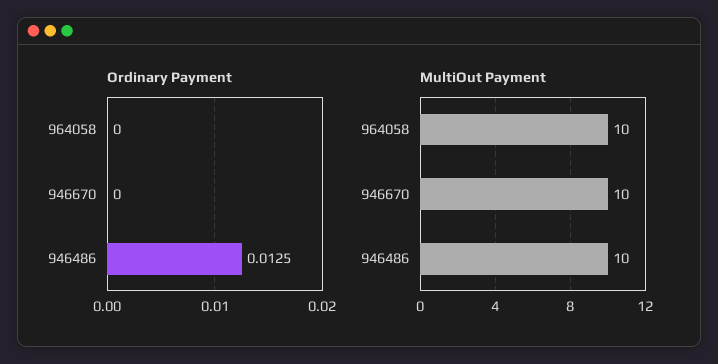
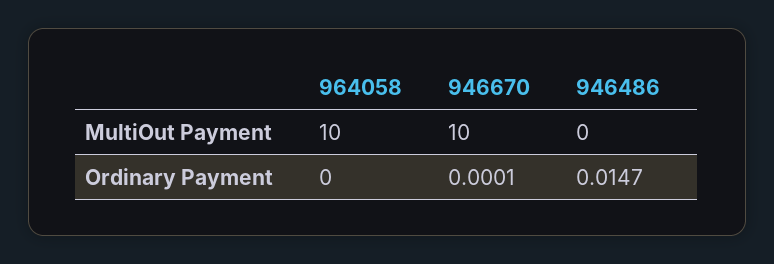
  {
    "Ordinary Payment": {
      "964058": 0,
-     "946670": 0,
+     "946670": 0.0001,
-     "946486": 0.0125
+     "946486": 0.0147
    },
    "MultiOut Payment": {
      "964058": 10,
      "946670": 10,
-     "946486": 10
+     "946486": 0
    }
  }

